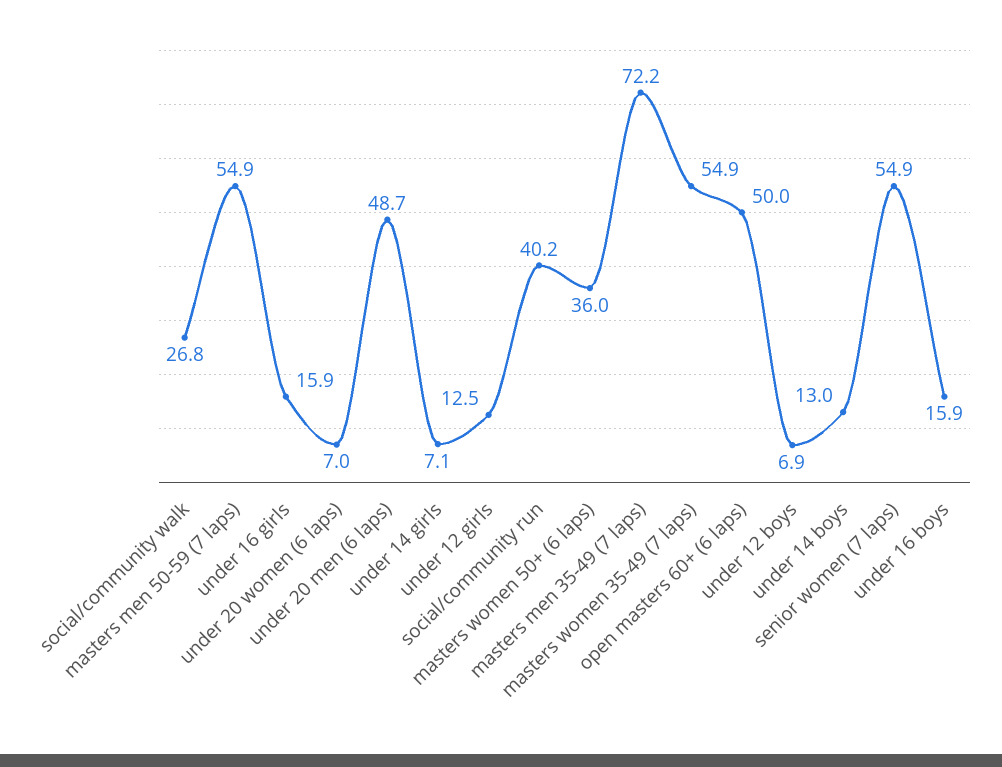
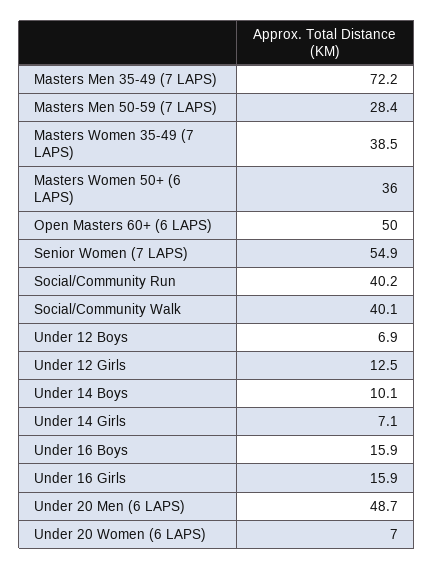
  {
-   "social/community walk": 26.8,
+   "social/community walk": 40.1,
-   "masters men 50-59 (7 laps)": 54.9,
+   "masters men 50-59 (7 laps)": 28.4,
    "under 16 girls": 15.9,
    "under 20 women (6 laps)": 7,
    "under 20 men (6 laps)": 48.7,
    "under 14 girls": 7.1,
    "under 12 girls": 12.5,
    "social/community run": 40.2,
    "masters women 50+ (6 laps)": 36,
    "masters men 35-49 (7 laps)": 72.2,
-   "masters women 35-49 (7 laps)": 54.9,
+   "masters women 35-49 (7 laps)": 38.5,
    "open masters 60+ (6 laps)": 50,
    "under 12 boys": 6.9,
-   "under 14 boys": 13,
+   "under 14 boys": 10.1,
    "senior women (7 laps)": 54.9,
    "under 16 boys": 15.9
  }

